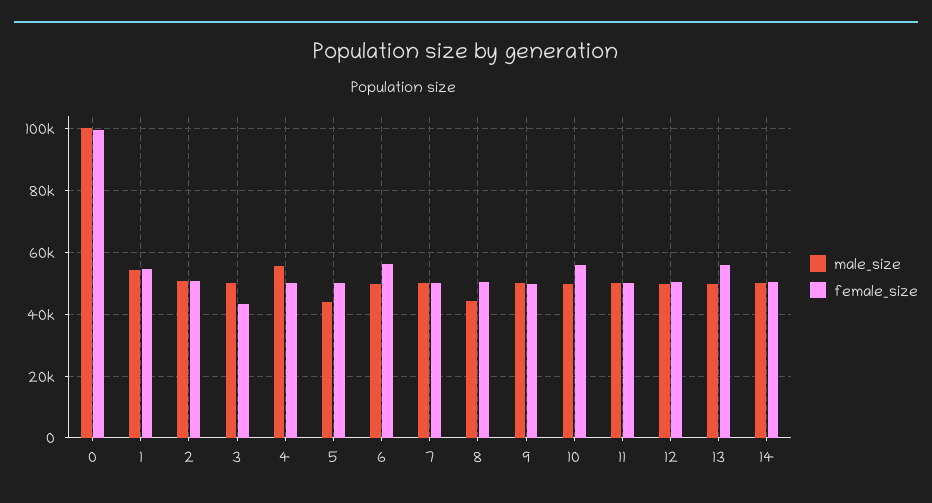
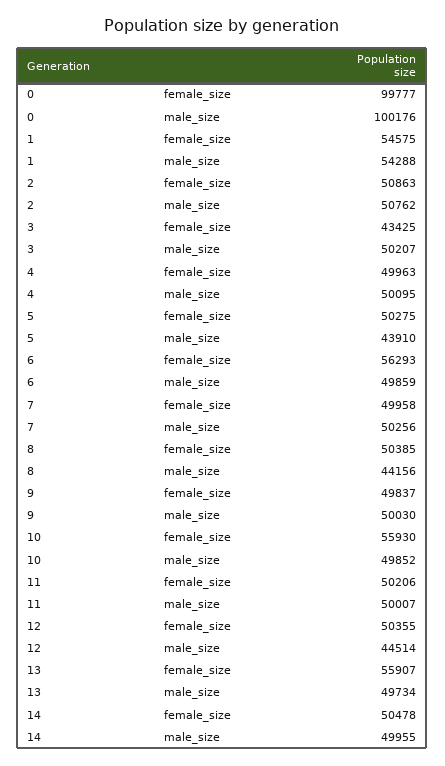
  {
    "male_size": {
      "0": 100176,
      "1": 54288,
      "2": 50762,
      "3": 50207,
-     "4": 56000,
+     "4": 50095,
      "5": 43910,
      "6": 49859,
      "7": 50256,
      "8": 44156,
      "9": 50030,
      "10": 49852,
      "11": 50007,
-     "12": 50000,
+     "12": 44514,
      "13": 49734,
      "14": 49955
    },
    "female_size": {
      "0": 99777,
      "1": 54575,
      "2": 50863,
      "3": 43425,
      "4": 49963,
      "5": 50275,
      "6": 56293,
      "7": 49958,
      "8": 50385,
      "9": 49837,
      "10": 55930,
      "11": 50206,
      "12": 50355,
      "13": 55907,
      "14": 50478
    }
  }

